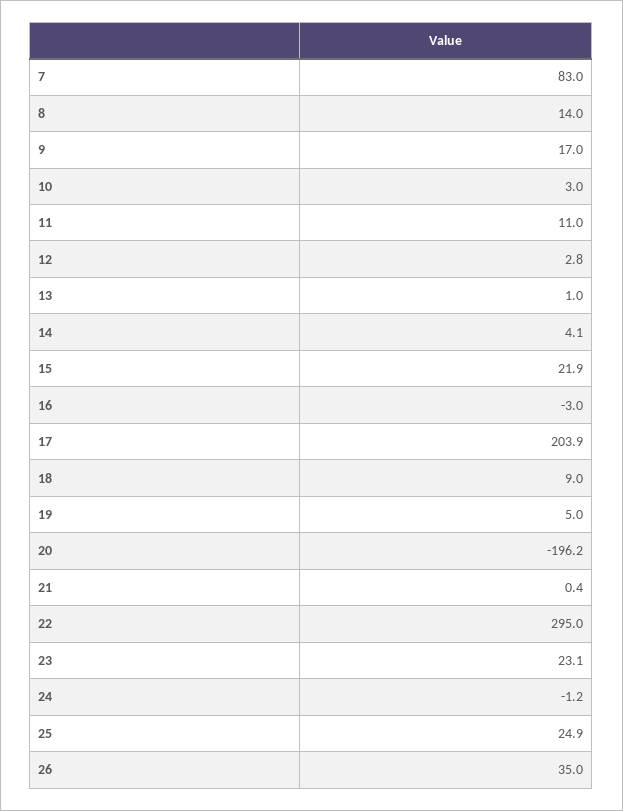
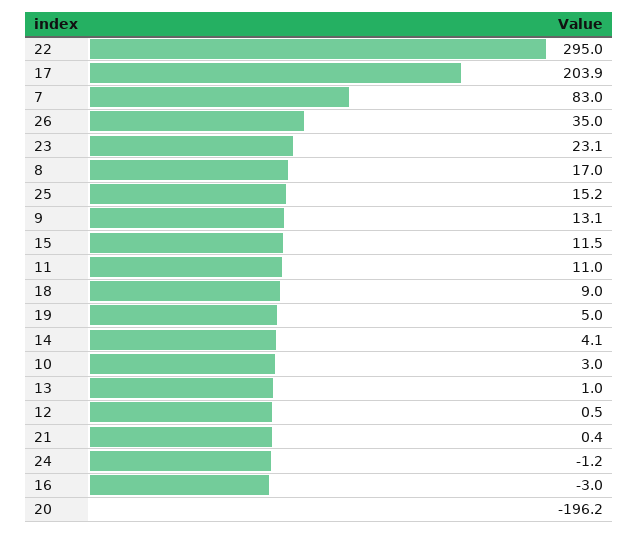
  {
    "7": 83,
-   "8": 14,
+   "8": 17,
-   "9": 17,
+   "9": 13.1,
    "10": 3,
    "11": 11,
-   "12": 2.8,
+   "12": 0.5,
    "13": 1,
    "14": 4.1,
-   "15": 21.9,
+   "15": 11.5,
    "16": -3,
    "17": 203.9,
    "18": 9,
    "19": 5,
    "20": -196.2,
    "21": 0.4,
    "22": 295,
    "23": 23.1,
    "24": -1.2,
-   "25": 24.9,
+   "25": 15.2,
    "26": 35
  }

